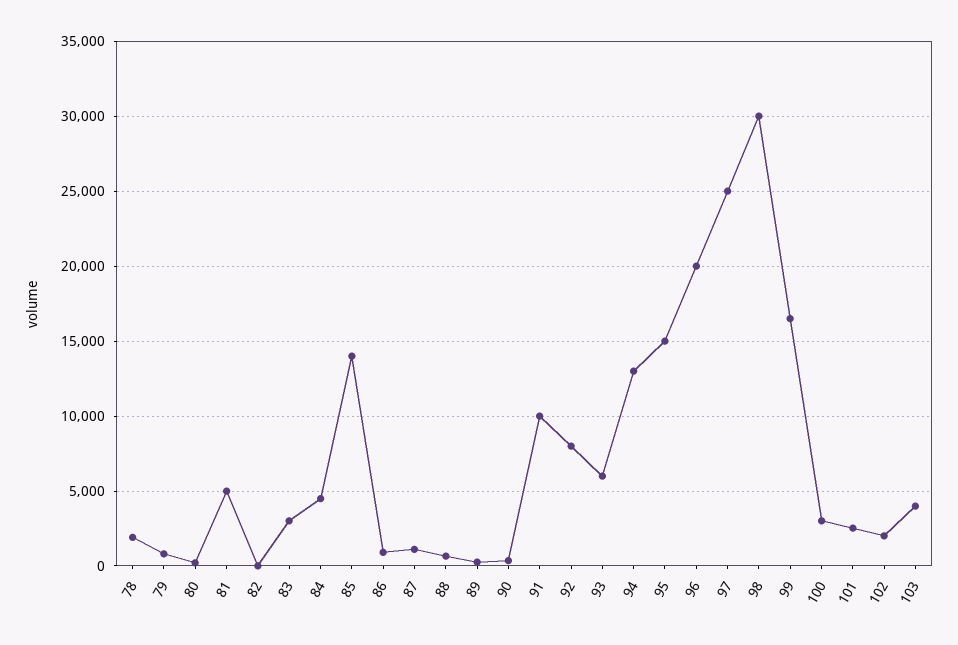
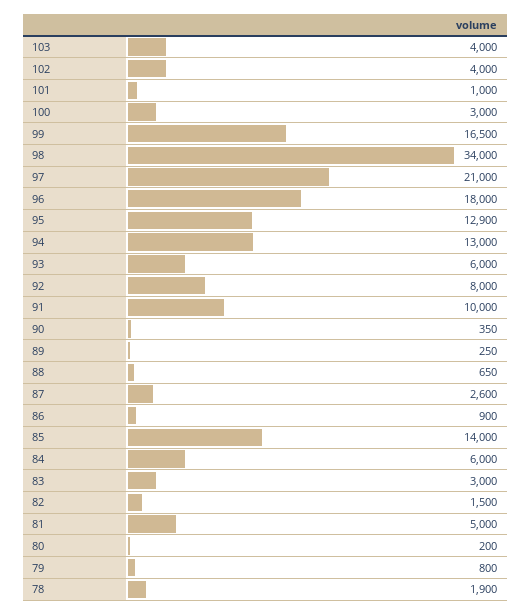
  {
    "78": 1900,
    "79": 800,
    "80": 200,
    "81": 5000,
-   "82": 0,
+   "82": 1500,
    "83": 3000,
-   "84": 4500,
+   "84": 6000,
    "85": 14000,
    "86": 900,
-   "87": 1000,
+   "87": 2600,
    "88": 650,
    "89": 250,
    "90": 350,
    "91": 10000,
    "92": 8000,
    "93": 6000,
    "94": 13000,
-   "95": 15000,
+   "95": 12900,
-   "96": 20000,
+   "96": 18000,
-   "97": 25000,
+   "97": 21000,
-   "98": 30000,
+   "98": 34000,
    "99": 16500,
    "100": 3000,
-   "101": 2500,
+   "101": 1000,
-   "102": 2000,
+   "102": 4000,
    "103": 4000
  }

